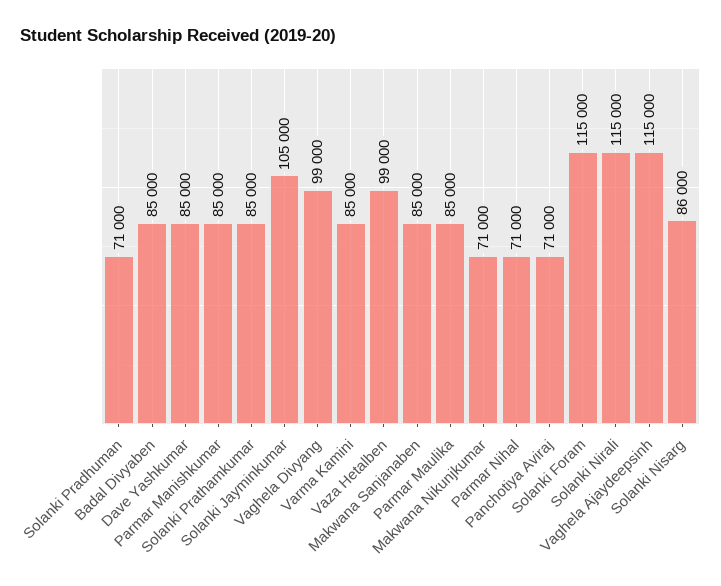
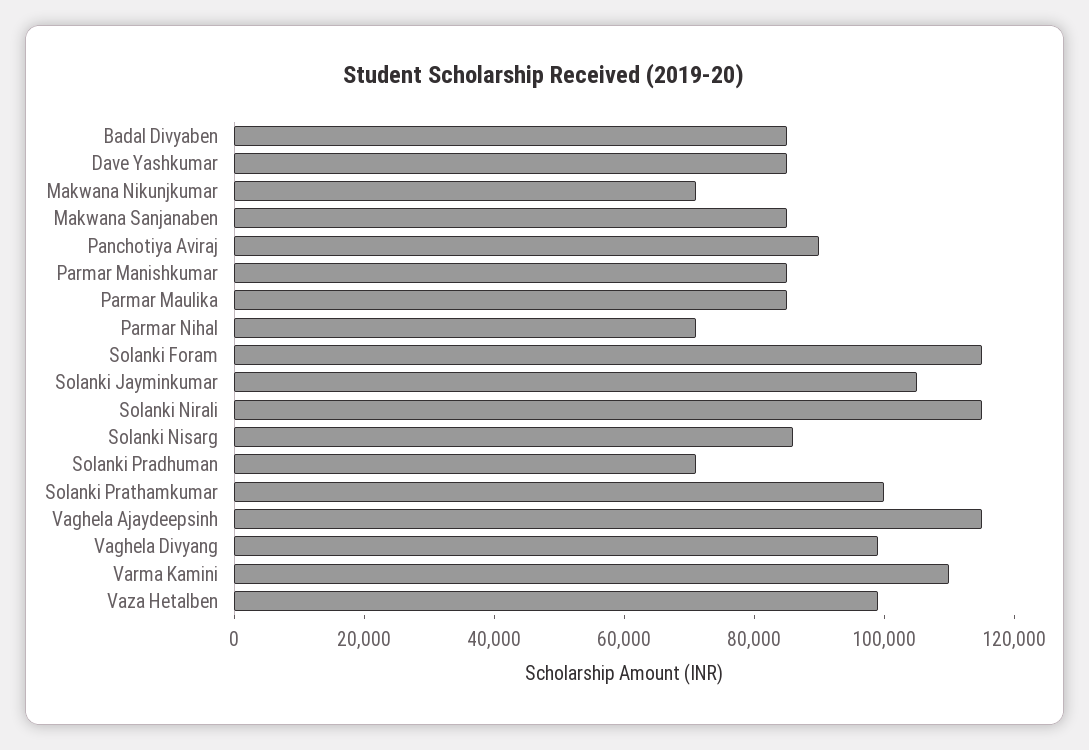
  {
    "Solanki Pradhuman": 71000,
    "Badal Divyaben": 85000,
    "Dave Yashkumar": 85000,
    "Parmar Manishkumar": 85000,
-   "Solanki Prathamkumar": 85000,
+   "Solanki Prathamkumar": 100000,
    "Solanki Jayminkumar": 105000,
    "Vaghela Divyang": 99000,
-   "Varma Kamini": 85000,
+   "Varma Kamini": 110000,
    "Vaza Hetalben": 99000,
    "Makwana Sanjanaben": 85000,
    "Parmar Maulika": 85000,
    "Makwana Nikunjkumar": 71000,
    "Parmar Nihal": 71000,
-   "Panchotiya Aviraj": 71000,
+   "Panchotiya Aviraj": 90000,
    "Solanki Foram": 115000,
    "Solanki Nirali": 115000,
    "Vaghela Ajaydeepsinh": 115000,
    "Solanki Nisarg": 86000
  }

